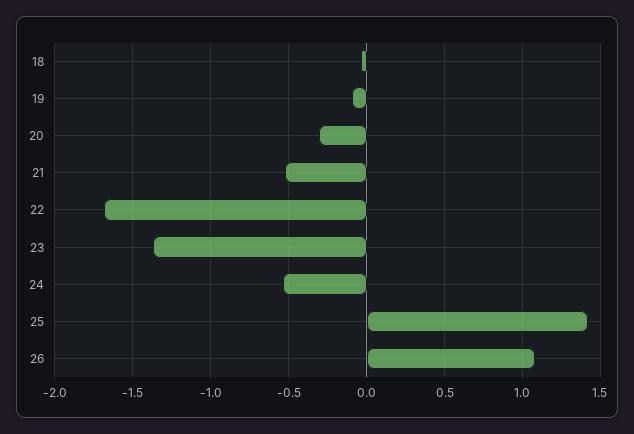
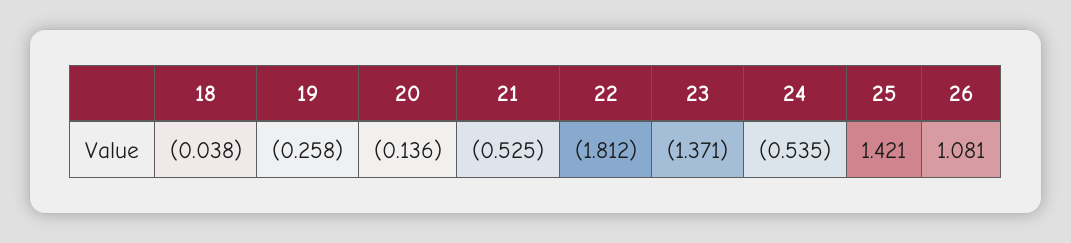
  {
    "18": -0.038,
-   "19": -0.1,
+   "19": -0.258,
-   "20": -0.3,
+   "20": -0.136,
    "21": -0.525,
-   "22": -1.7,
+   "22": -1.812,
    "23": -1.371,
    "24": -0.535,
    "25": 1.421,
    "26": 1.081
  }

